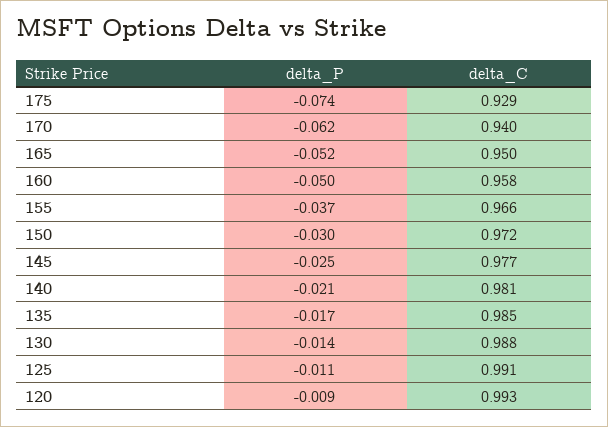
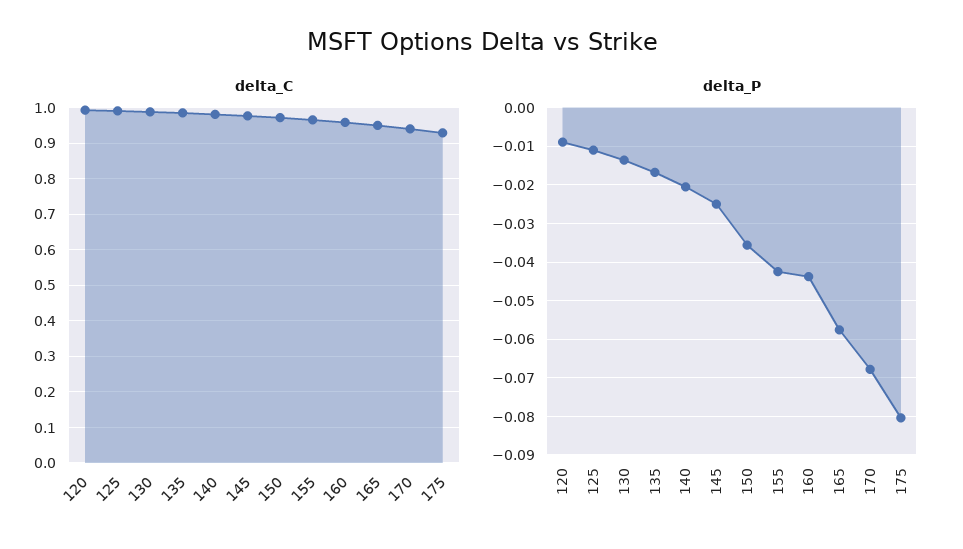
  {
    "delta_P": {
-     "175": -0.074,
+     "175": -0.08,
-     "170": -0.062,
+     "170": -0.068,
-     "165": -0.052,
+     "165": -0.058,
-     "160": -0.05,
+     "160": -0.044,
-     "155": -0.037,
+     "155": -0.042,
-     "150": -0.03,
+     "150": -0.036,
      "145": -0.025,
      "140": -0.021,
      "135": -0.017,
      "130": -0.014,
      "125": -0.011,
      "120": -0.009
    },
    "delta_C": {
      "175": 0.929,
      "170": 0.94,
      "165": 0.95,
      "160": 0.958,
      "155": 0.966,
      "150": 0.972,
      "145": 0.977,
      "140": 0.981,
      "135": 0.985,
      "130": 0.988,
      "125": 0.991,
      "120": 0.993
    }
  }

